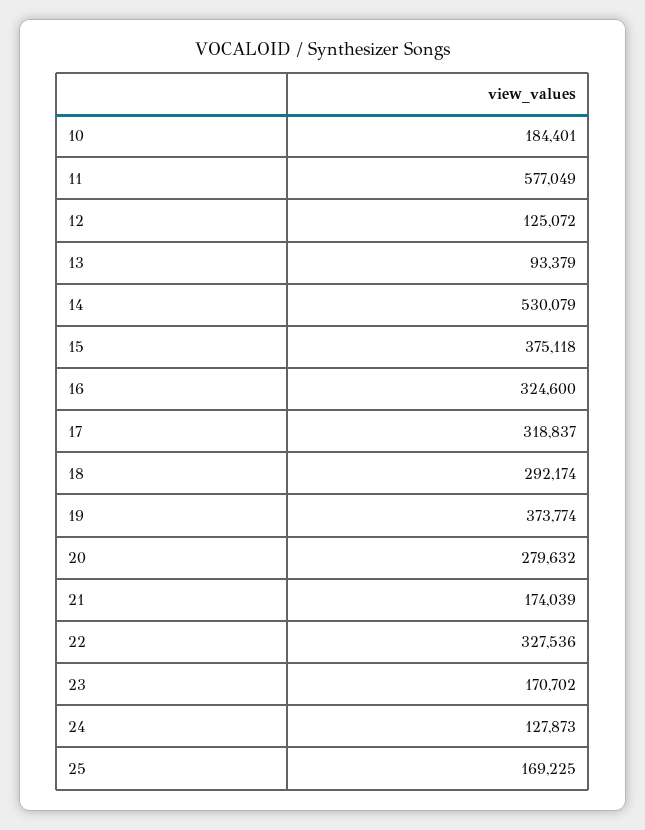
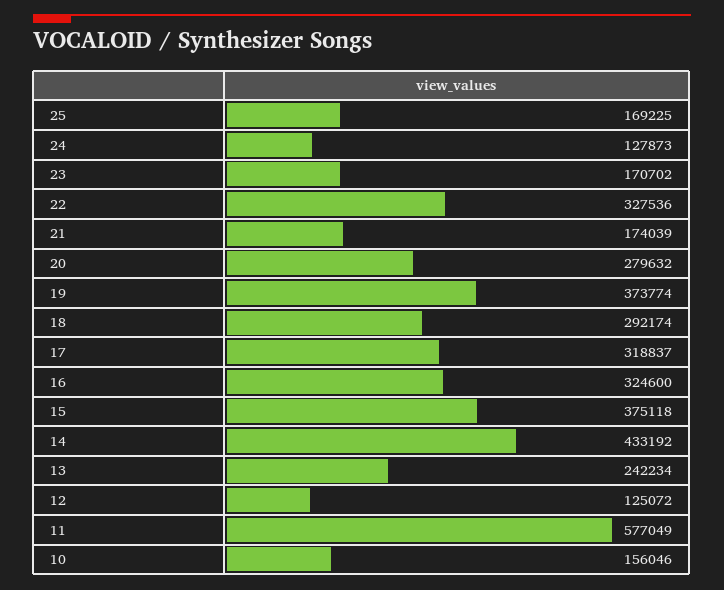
  {
-   "10": 184401,
+   "10": 156046,
    "11": 577049,
    "12": 125072,
-   "13": 93379,
+   "13": 242234,
-   "14": 530079,
+   "14": 433192,
    "15": 375118,
    "16": 324600,
    "17": 318837,
    "18": 292174,
    "19": 373774,
    "20": 279632,
    "21": 174039,
    "22": 327536,
    "23": 170702,
    "24": 127873,
    "25": 169225
  }

